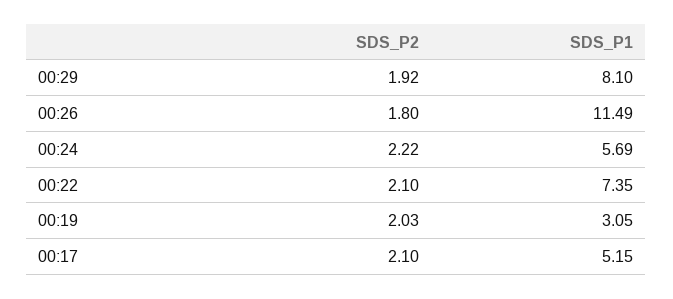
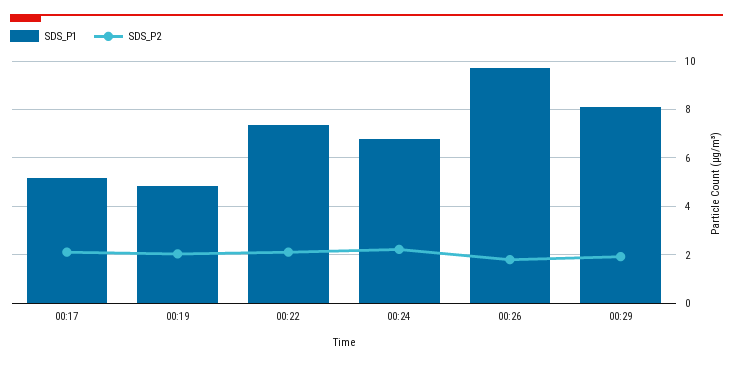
  {
    "SDS_P2": {
      "00:29": 1.92,
      "00:26": 1.8,
      "00:24": 2.22,
      "00:22": 2.1,
      "00:19": 2.03,
      "00:17": 2.1
    },
    "SDS_P1": {
      "00:29": 8.1,
-     "00:26": 11.49,
+     "00:26": 9.75,
-     "00:24": 5.69,
+     "00:24": 6.75,
      "00:22": 7.35,
-     "00:19": 3.05,
+     "00:19": 4.75,
      "00:17": 5.15
    }
  }

